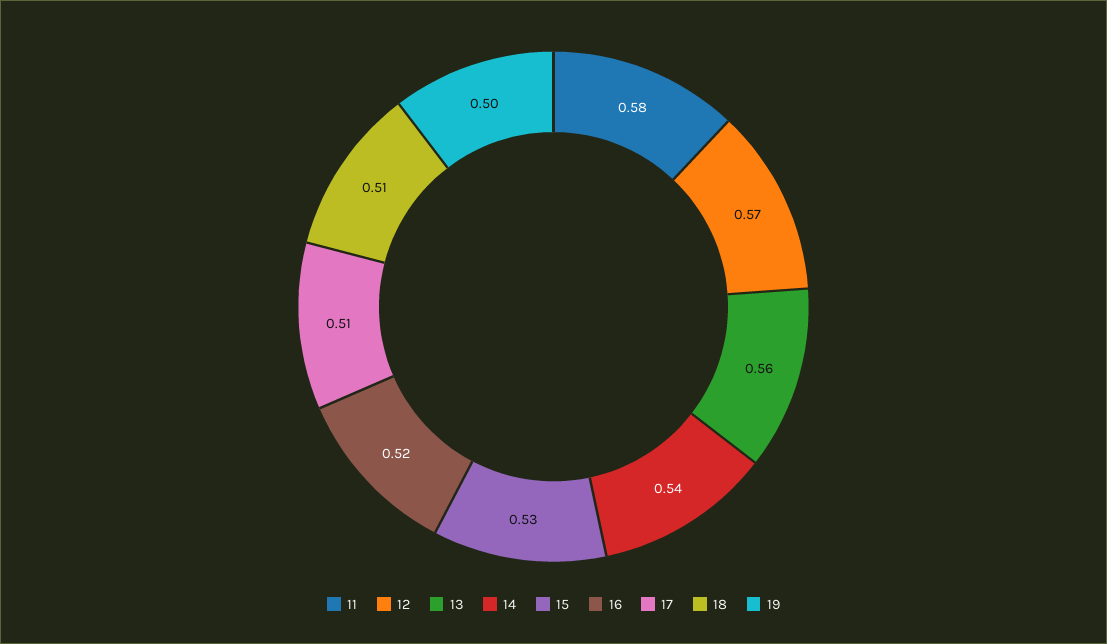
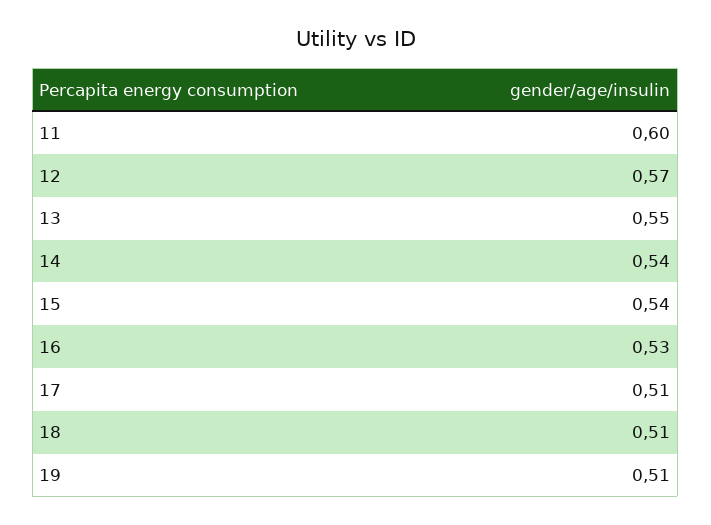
  {
-   "11": 0.58,
+   "11": 0.6,
    "12": 0.57,
-   "13": 0.56,
+   "13": 0.55,
    "14": 0.54,
-   "15": 0.53,
+   "15": 0.54,
-   "16": 0.52,
+   "16": 0.53,
    "17": 0.51,
    "18": 0.51,
-   "19": 0.5
+   "19": 0.51
  }

